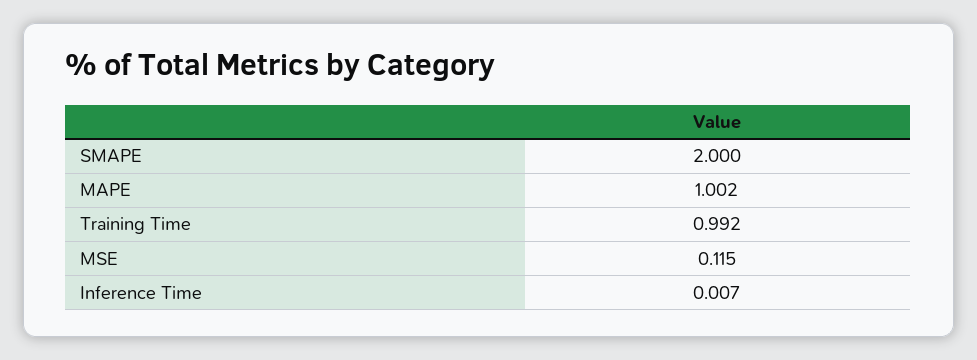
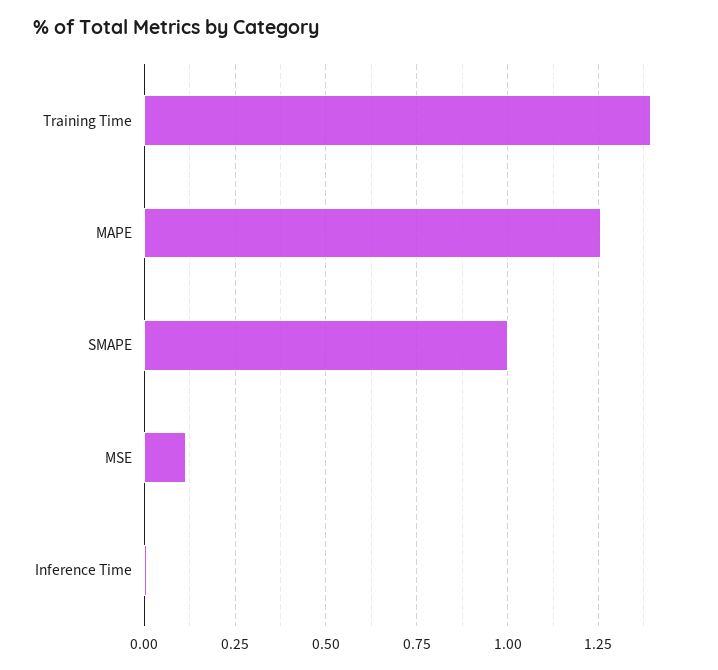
  {
-   "SMAPE": 2,
+   "SMAPE": 1,
-   "MAPE": 1.002,
+   "MAPE": 1.25,
-   "Training Time": 0.992,
+   "Training Time": 1.4,
    "MSE": 0.115,
    "Inference Time": 0.007
  }

